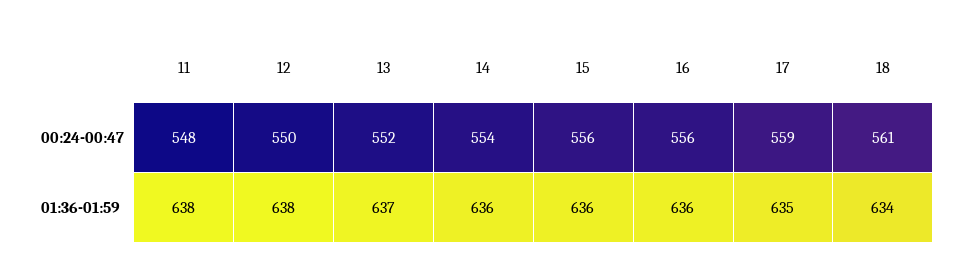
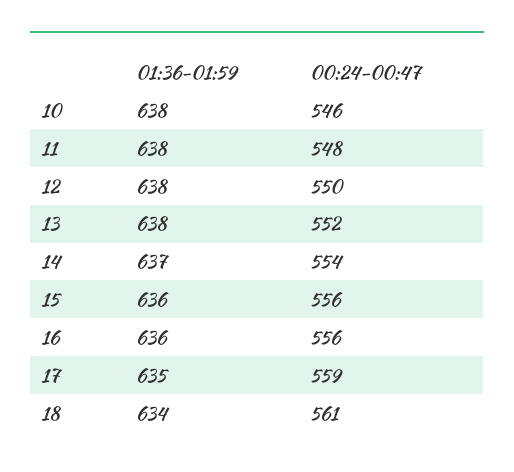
  {
    "11": {
      "00:24-00:47": 548,
      "01:36-01:59": 638
    },
    "12": {
      "00:24-00:47": 550,
      "01:36-01:59": 638
    },
    "13": {
      "00:24-00:47": 552,
-     "01:36-01:59": 637
+     "01:36-01:59": 638
    },
    "14": {
      "00:24-00:47": 554,
-     "01:36-01:59": 636
+     "01:36-01:59": 637
    },
    "15": {
      "00:24-00:47": 556,
      "01:36-01:59": 636
    },
    "16": {
      "00:24-00:47": 556,
      "01:36-01:59": 636
    },
    "17": {
      "00:24-00:47": 559,
      "01:36-01:59": 635
    },
    "18": {
      "00:24-00:47": 561,
      "01:36-01:59": 634
-   }
+   },
+   "10": {
+     "01:36-01:59": 638,
+     "00:24-00:47": 546
+   }
  }

